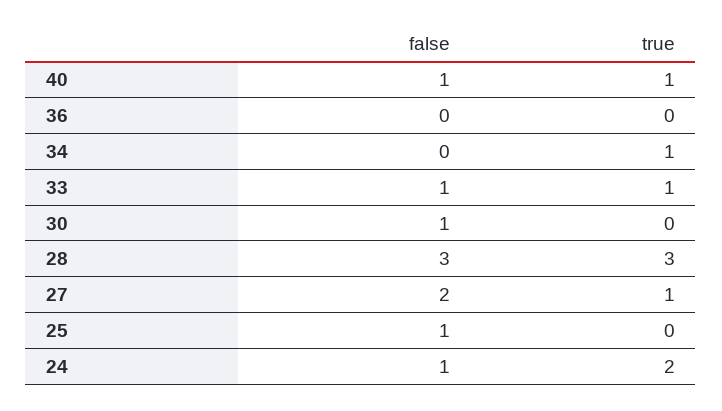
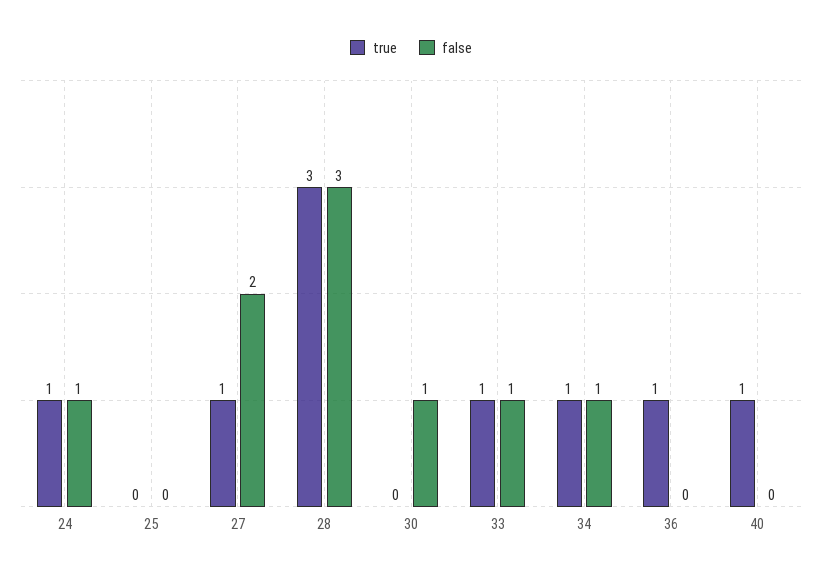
  {
    "false": {
-     "40": 1,
+     "40": 0,
      "36": 0,
-     "34": 0,
+     "34": 1,
      "33": 1,
      "30": 1,
      "28": 3,
      "27": 2,
-     "25": 1,
+     "25": 0,
      "24": 1
    },
    "true": {
      "40": 1,
-     "36": 0,
+     "36": 1,
      "34": 1,
      "33": 1,
      "30": 0,
      "28": 3,
      "27": 1,
      "25": 0,
-     "24": 2
+     "24": 1
    }
  }

